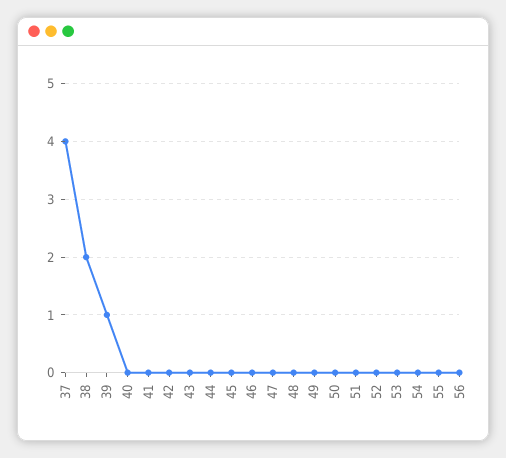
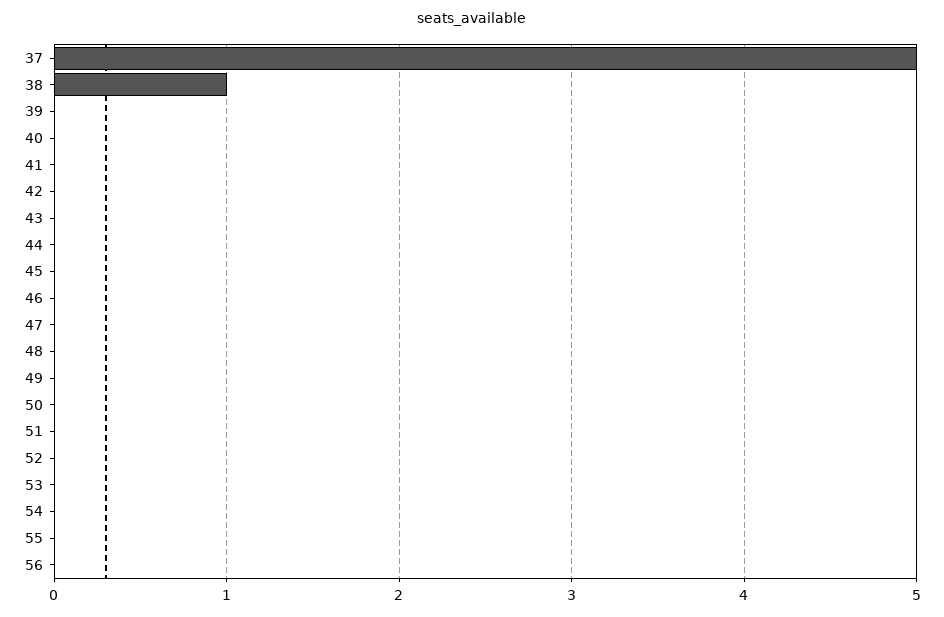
  {
-   "37": 4,
+   "37": 5,
-   "38": 2,
+   "38": 1,
-   "39": 1,
+   "39": 0,
    "40": 0,
    "41": 0,
    "42": 0,
    "43": 0,
    "44": 0,
    "45": 0,
    "46": 0,
    "47": 0,
    "48": 0,
    "49": 0,
    "50": 0,
    "51": 0,
    "52": 0,
    "53": 0,
    "54": 0,
    "55": 0,
    "56": 0
  }

